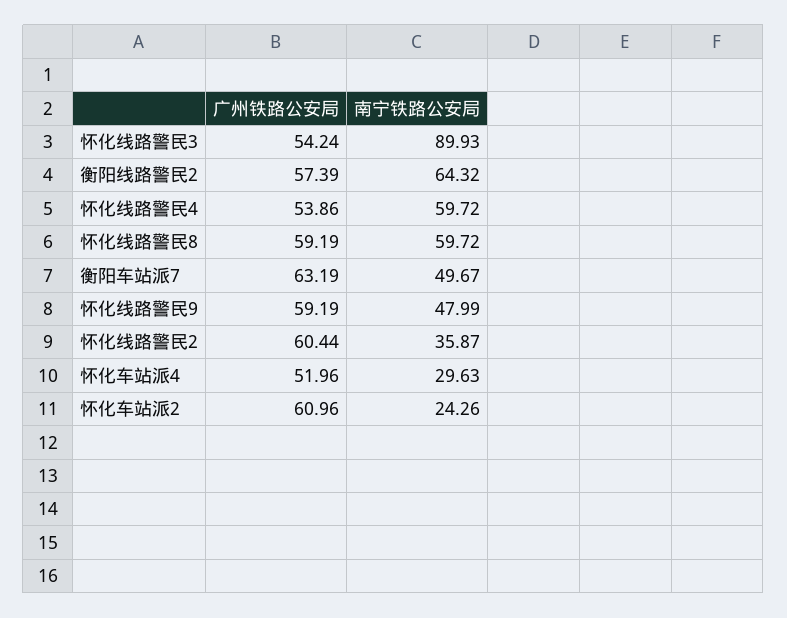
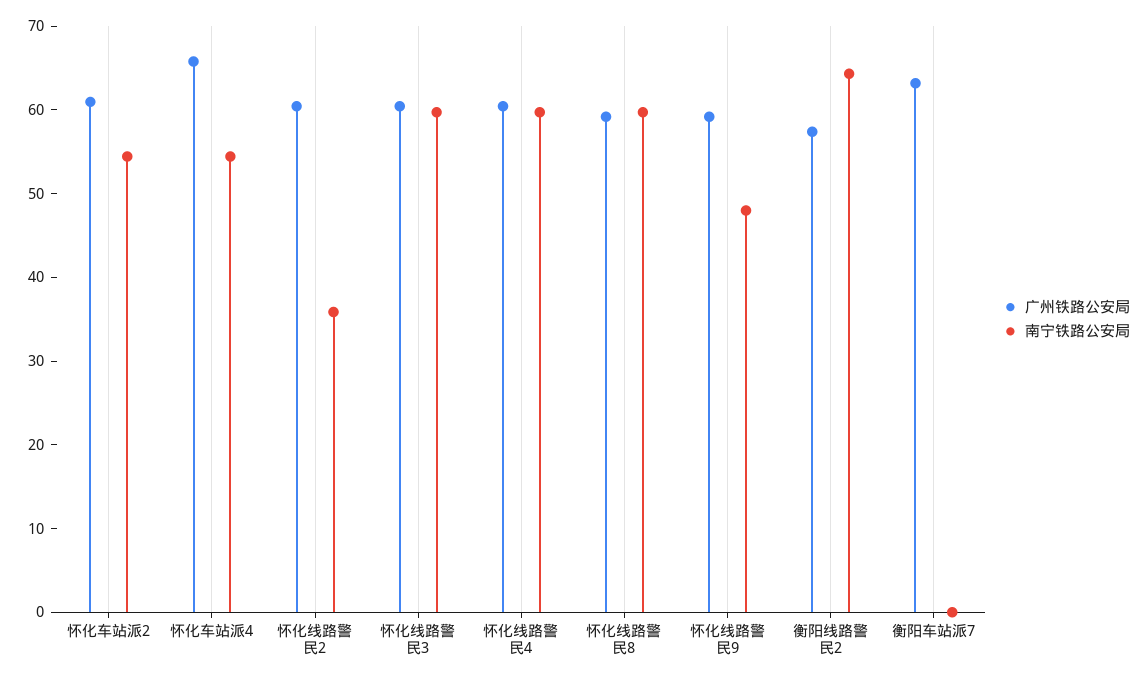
  {
    "广州铁路公安局": {
-     "怀化线路警民3": 54.24,
+     "怀化线路警民3": 60,
      "衡阳线路警民2": 57.39,
-     "怀化线路警民4": 53.86,
+     "怀化线路警民4": 60,
      "怀化线路警民8": 59.19,
      "衡阳车站派7": 63.19,
      "怀化线路警民9": 59.19,
      "怀化线路警民2": 60.44,
-     "怀化车站派4": 51.96,
+     "怀化车站派4": 66,
      "怀化车站派2": 60.96
    },
    "南宁铁路公安局": {
-     "怀化线路警民3": 89.93,
+     "怀化线路警民3": 60,
      "衡阳线路警民2": 64.32,
      "怀化线路警民4": 59.72,
      "怀化线路警民8": 59.72,
-     "衡阳车站派7": 49.67,
+     "衡阳车站派7": 0,
      "怀化线路警民9": 47.99,
      "怀化线路警民2": 35.87,
-     "怀化车站派4": 29.63,
+     "怀化车站派4": 54,
-     "怀化车站派2": 24.26
+     "怀化车站派2": 54
    }
  }

